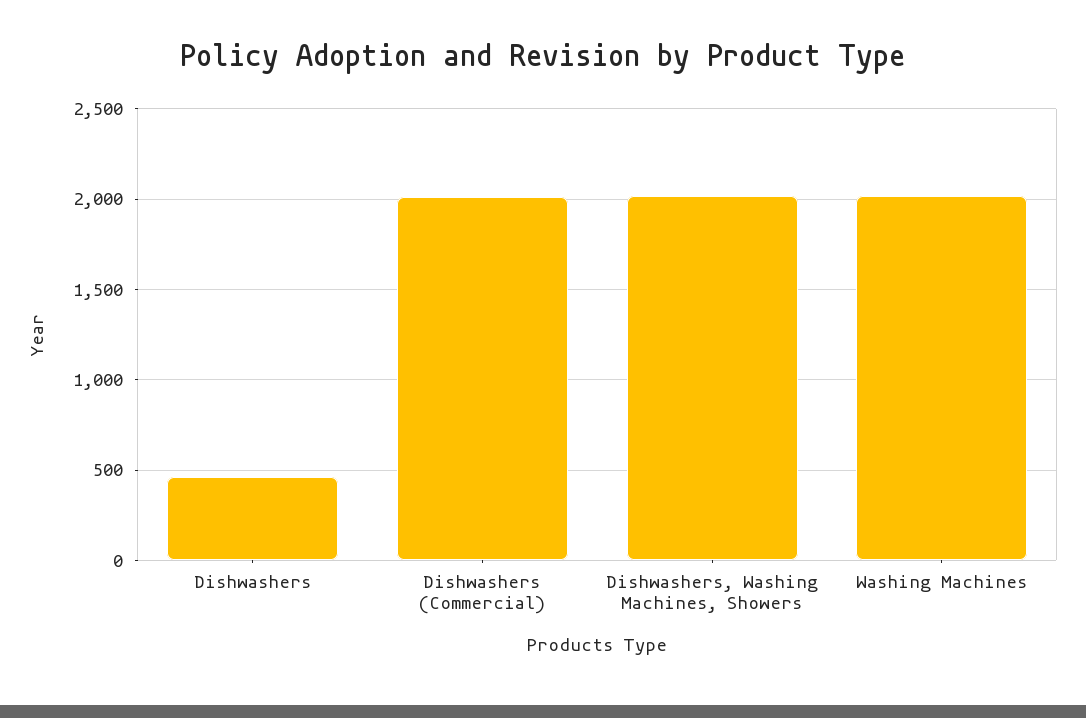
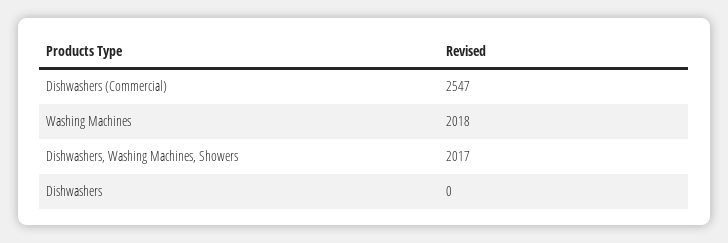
  {
-   "Dishwashers": 450,
+   "Dishwashers": 0,
-   "Dishwashers (Commercial)": 2000,
+   "Dishwashers (Commercial)": 2547,
    "Dishwashers, Washing Machines, Showers": 2017,
    "Washing Machines": 2018
  }

